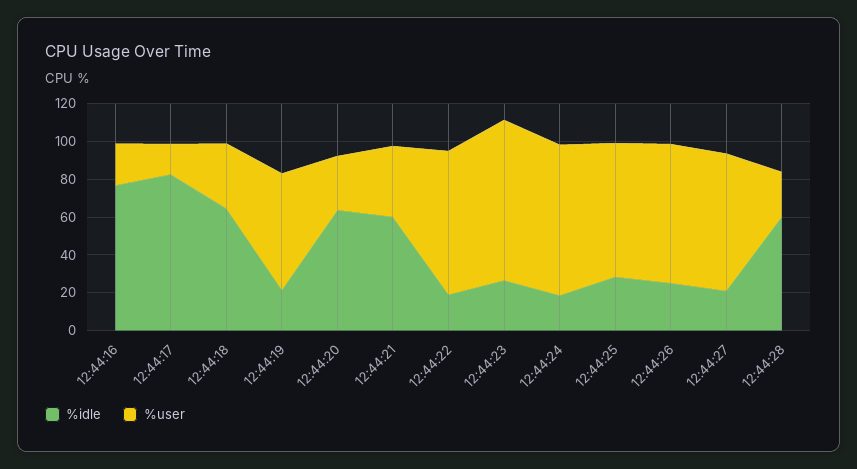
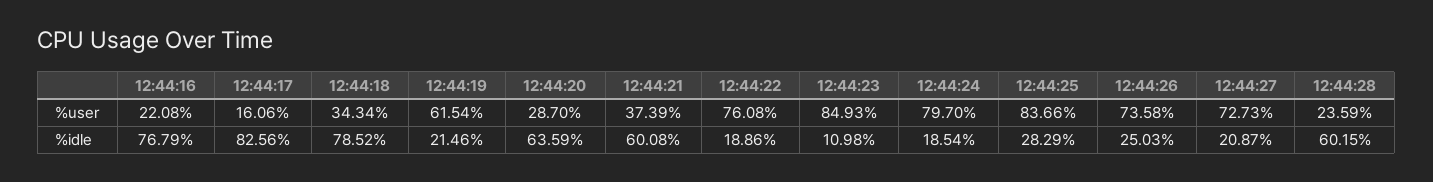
  {
    "%idle": {
      "12:44:16": 76.79,
      "12:44:17": 82.56,
-     "12:44:18": 65,
+     "12:44:18": 78.52,
      "12:44:19": 21.46,
      "12:44:20": 63.59,
      "12:44:21": 60.08,
      "12:44:22": 18.86,
-     "12:44:23": 25,
+     "12:44:23": 10.98,
      "12:44:24": 18.54,
      "12:44:25": 28.29,
      "12:44:26": 25.03,
      "12:44:27": 20.87,
      "12:44:28": 60.15
    },
    "%user": {
      "12:44:16": 22.08,
      "12:44:17": 16.06,
      "12:44:18": 34.34,
      "12:44:19": 61.54,
      "12:44:20": 28.7,
      "12:44:21": 37.39,
      "12:44:22": 76.08,
      "12:44:23": 84.93,
      "12:44:24": 79.7,
-     "12:44:25": 70,
+     "12:44:25": 83.66,
      "12:44:26": 73.58,
      "12:44:27": 72.73,
      "12:44:28": 23.59
    }
  }

